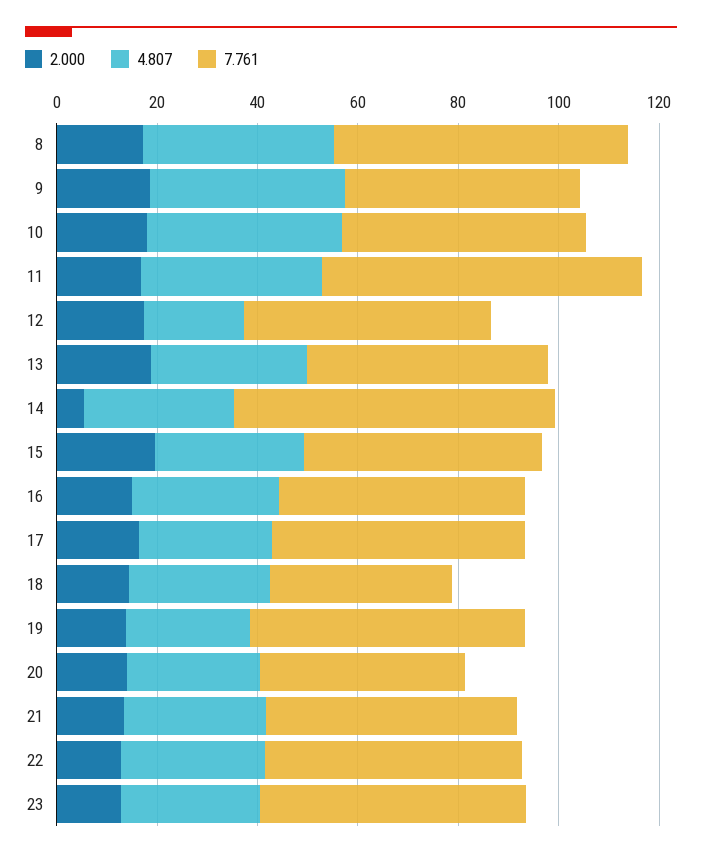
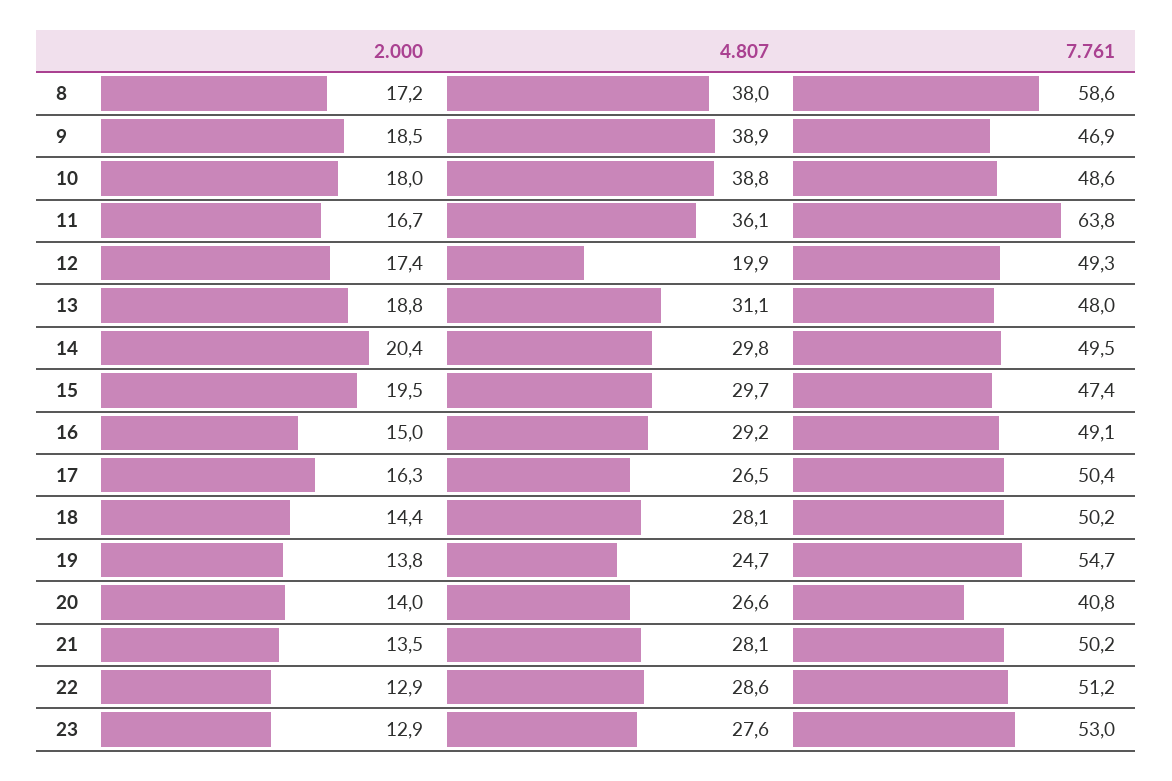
  {
    "2.000": {
      "8": 17.2,
      "9": 18.5,
      "10": 18,
      "11": 16.7,
      "12": 17.4,
      "13": 18.8,
-     "14": 5,
+     "14": 20.4,
      "15": 19.5,
      "16": 15,
      "17": 16.3,
      "18": 14.4,
      "19": 13.8,
      "20": 14,
      "21": 13.5,
      "22": 12.9,
      "23": 12.9
    },
    "4.807": {
      "8": 38,
      "9": 38.9,
      "10": 38.8,
      "11": 36.1,
      "12": 19.9,
      "13": 31.1,
      "14": 29.8,
      "15": 29.7,
      "16": 29.2,
      "17": 26.5,
      "18": 28.1,
      "19": 24.7,
      "20": 26.6,
      "21": 28.1,
      "22": 28.6,
      "23": 27.6
    },
    "7.761": {
      "8": 58.6,
      "9": 46.9,
      "10": 48.6,
      "11": 63.8,
      "12": 49.3,
      "13": 48,
-     "14": 65,
+     "14": 49.5,
      "15": 47.4,
      "16": 49.1,
      "17": 50.4,
-     "18": 35,
+     "18": 50.2,
      "19": 54.7,
      "20": 40.8,
      "21": 50.2,
      "22": 51.2,
      "23": 53
    }
  }

